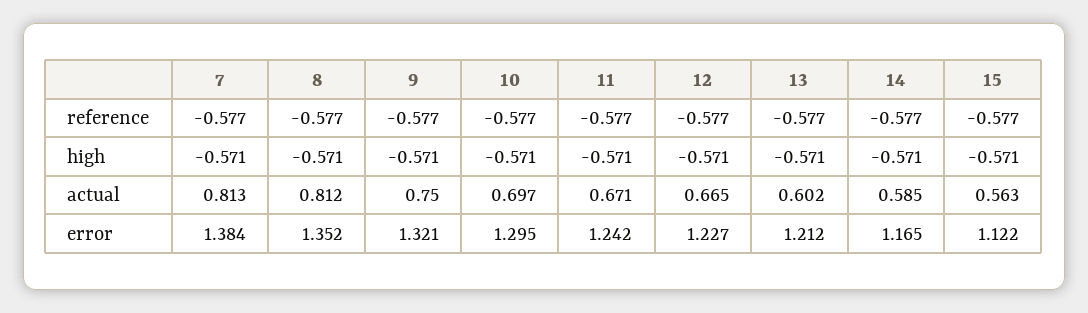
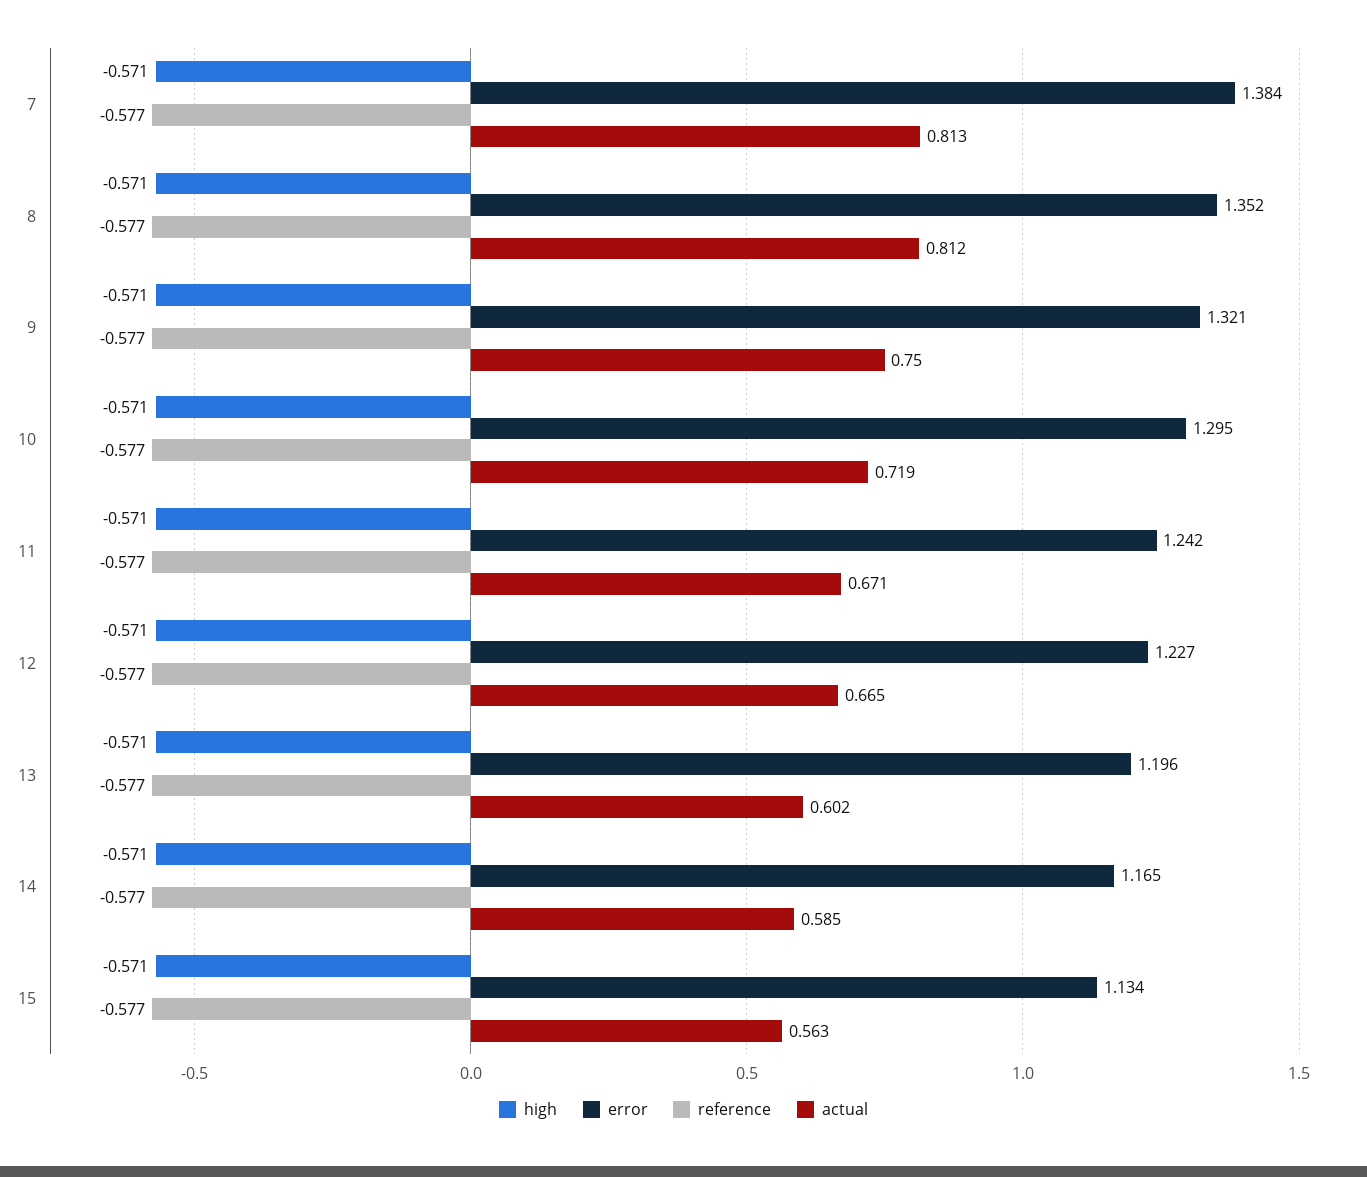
  {
    "reference": {
      "7": -0.577,
      "8": -0.577,
      "9": -0.577,
      "10": -0.577,
      "11": -0.577,
      "12": -0.577,
      "13": -0.577,
      "14": -0.577,
      "15": -0.577
    },
    "high": {
      "7": -0.571,
      "8": -0.571,
      "9": -0.571,
      "10": -0.571,
      "11": -0.571,
      "12": -0.571,
      "13": -0.571,
      "14": -0.571,
      "15": -0.571
    },
    "actual": {
      "7": 0.813,
      "8": 0.812,
      "9": 0.75,
-     "10": 0.697,
+     "10": 0.719,
      "11": 0.671,
      "12": 0.665,
      "13": 0.602,
      "14": 0.585,
      "15": 0.563
    },
    "error": {
      "7": 1.384,
      "8": 1.352,
      "9": 1.321,
      "10": 1.295,
      "11": 1.242,
      "12": 1.227,
-     "13": 1.212,
+     "13": 1.196,
      "14": 1.165,
-     "15": 1.122
+     "15": 1.134
    }
  }

